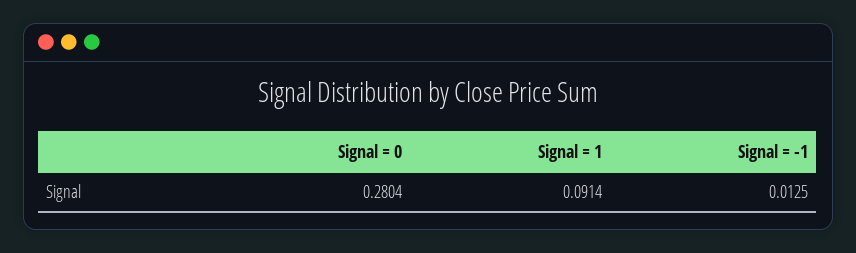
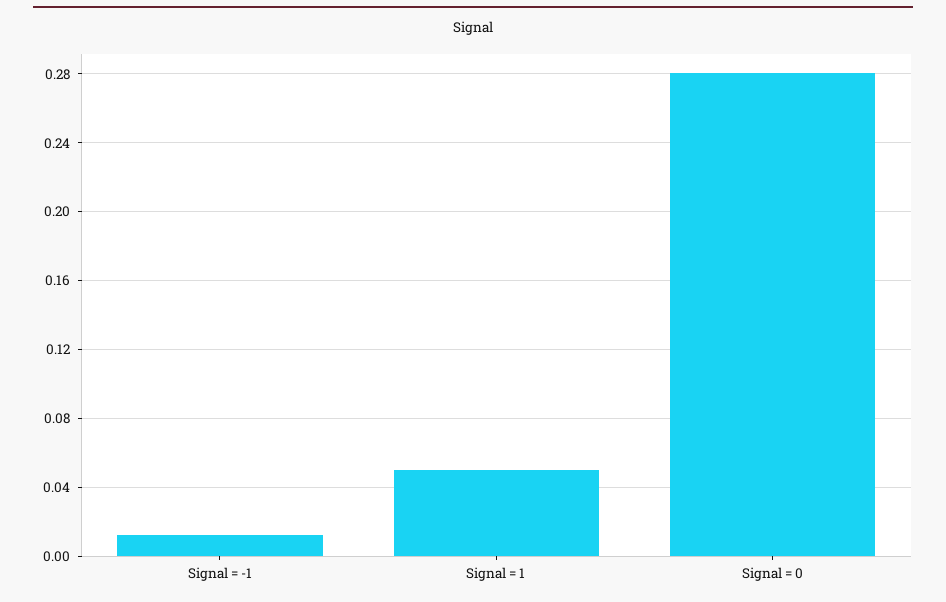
  {
    "Signal = 0": 0.2804,
-   "Signal = 1": 0.0914,
+   "Signal = 1": 0.05,
    "Signal = -1": 0.0125
  }

